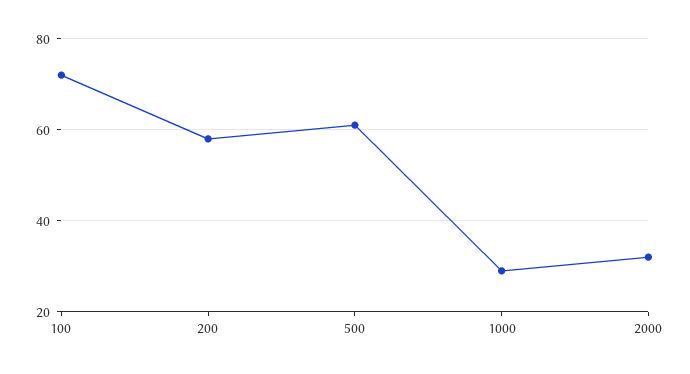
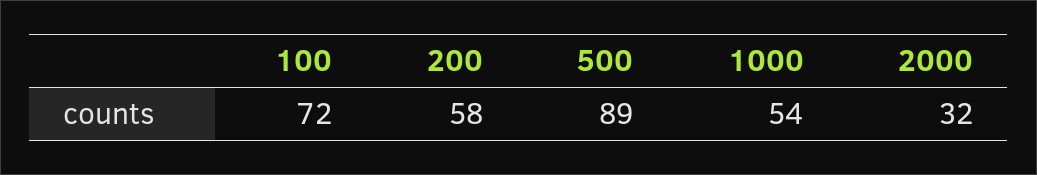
  {
    "100": 72,
    "200": 58,
-   "500": 60,
+   "500": 89,
-   "1000": 30,
+   "1000": 54,
    "2000": 32
  }

